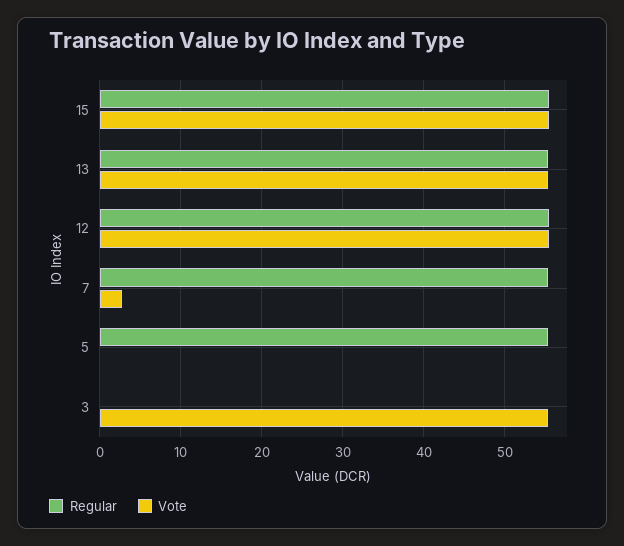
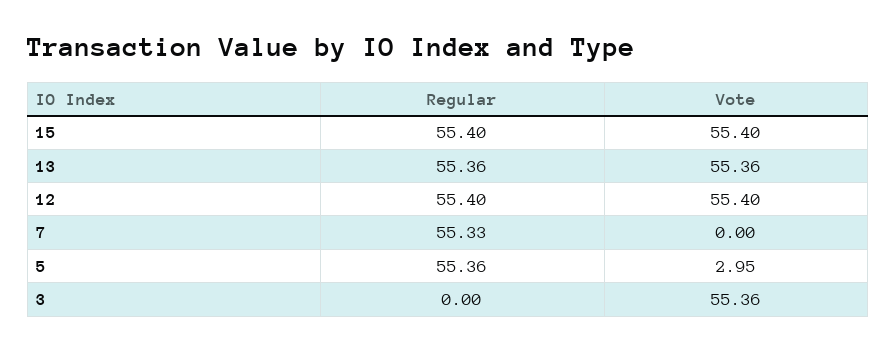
  {
    "Regular": {
      "15": 55.4,
      "13": 55.36,
      "12": 55.4,
      "7": 55.33,
      "5": 55.36,
      "3": 0
    },
    "Vote": {
      "15": 55.4,
      "13": 55.36,
      "12": 55.4,
-     "7": 3,
+     "7": 0,
-     "5": 0,
+     "5": 2.95,
      "3": 55.36
    }
  }

